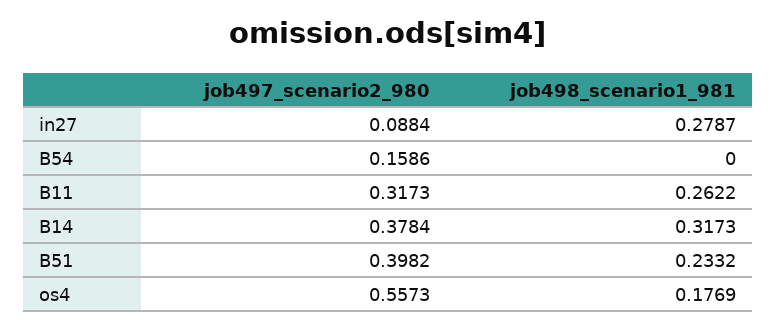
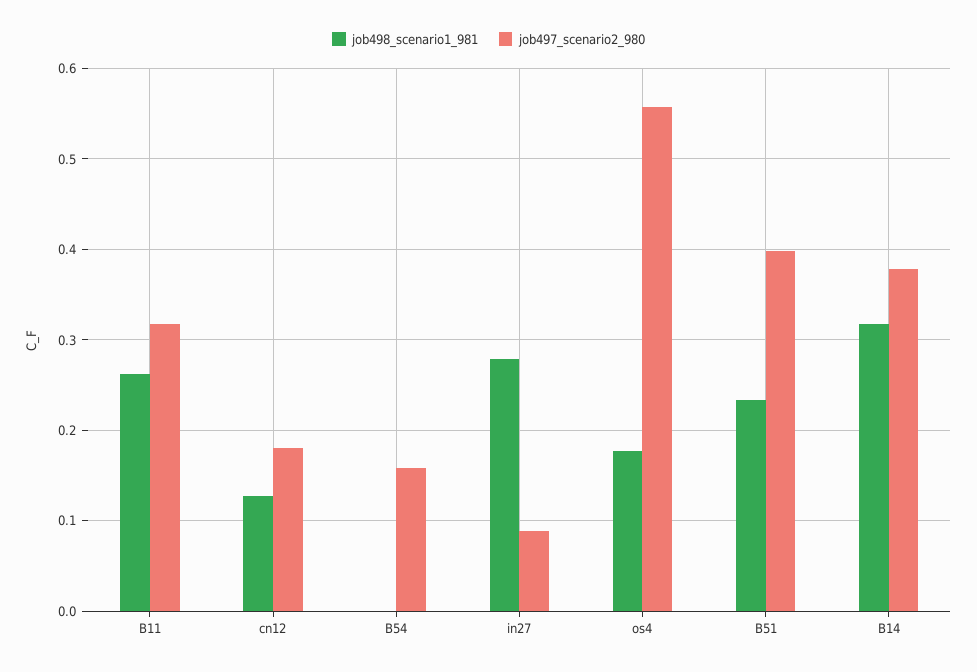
  {
    "job497_scenario2_980": {
      "in27": 0.0884,
      "B54": 0.1586,
      "B11": 0.3173,
      "B14": 0.3784,
      "B51": 0.3982,
-     "os4": 0.5573
+     "os4": 0.5573,
+     "cn12": 0.18
    },
    "job498_scenario1_981": {
      "in27": 0.2787,
      "B54": 0,
      "B11": 0.2622,
      "B14": 0.3173,
      "B51": 0.2332,
-     "os4": 0.1769
+     "os4": 0.1769,
+     "cn12": 0.13
    }
  }

